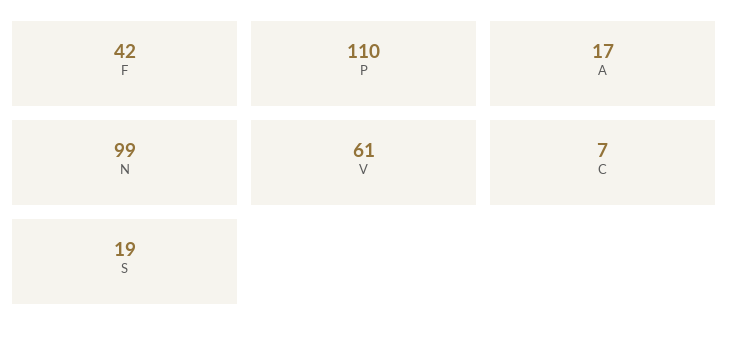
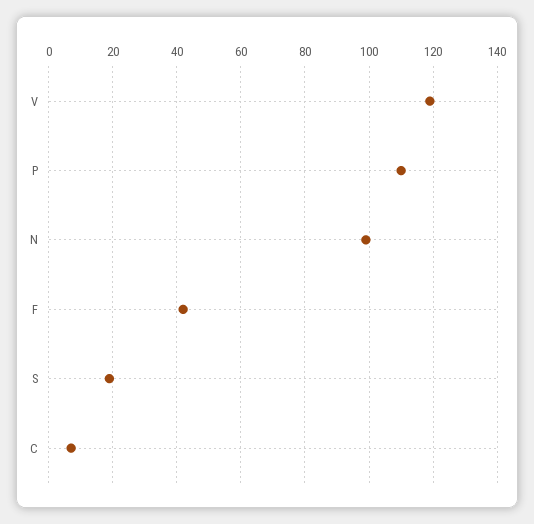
  {
    "F": 42,
    "P": 110,
-   "A": 17,
    "N": 99,
-   "V": 61,
+   "V": 120,
    "C": 7,
    "S": 19
  }

